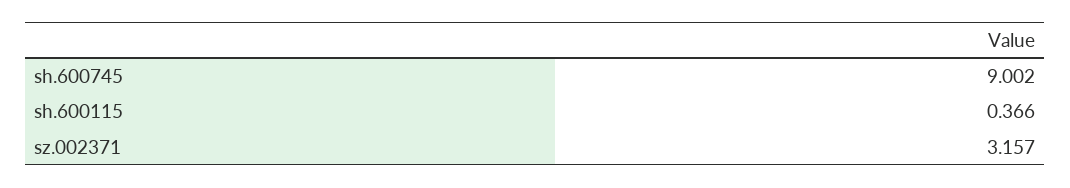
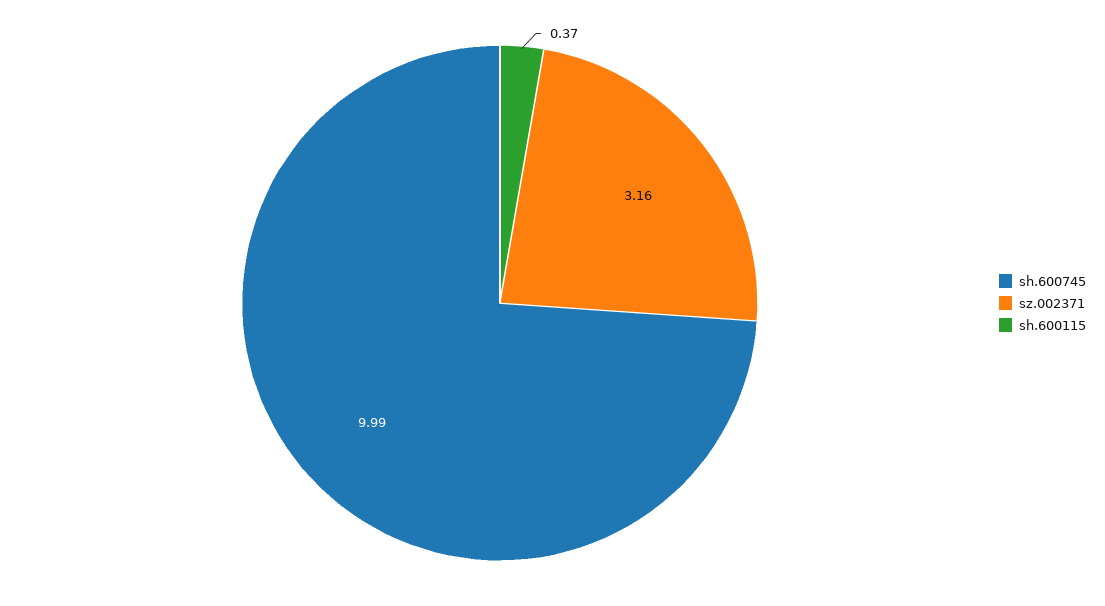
  {
-   "sh.600745": 9.002,
+   "sh.600745": 9.99,
    "sh.600115": 0.366,
    "sz.002371": 3.157
  }

